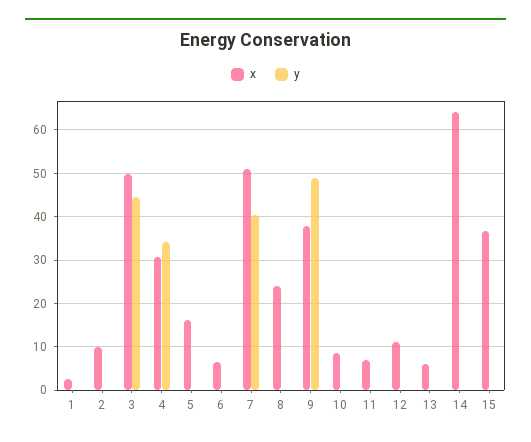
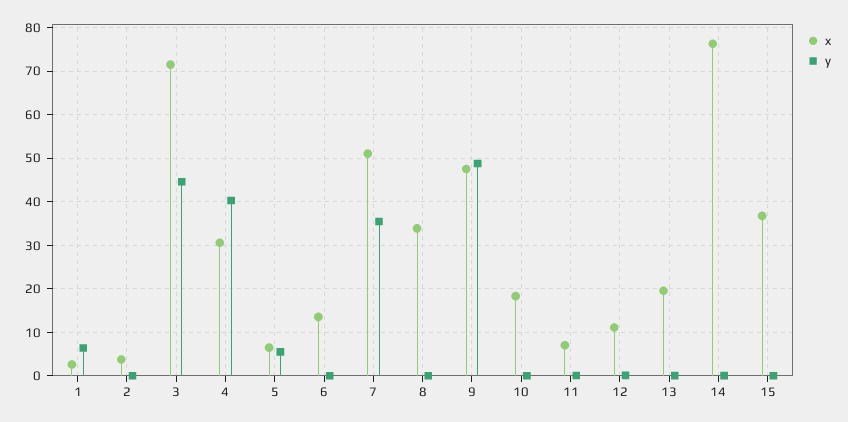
  {
    "x": {
      "1": 2,
-     "2": 10,
+     "2": 4,
-     "3": 50,
+     "3": 72,
      "4": 30,
-     "5": 16,
+     "5": 6,
-     "6": 6,
+     "6": 14,
      "7": 52,
-     "8": 24,
+     "8": 34,
-     "9": 38,
+     "9": 48,
-     "10": 8,
+     "10": 18,
      "11": 8,
      "12": 12,
-     "13": 6,
+     "13": 20,
-     "14": 64,
+     "14": 76,
      "15": 36
    },
    "y": {
-     "1": 0,
+     "1": 6,
      "2": 0,
      "3": 44,
-     "4": 34,
+     "4": 40,
-     "5": 0,
+     "5": 6,
      "6": 0,
-     "7": 40,
+     "7": 36,
      "8": 0,
      "9": 48,
      "10": 0,
      "11": 0,
      "12": 0,
      "13": 0,
      "14": 0,
      "15": 0
    }
  }

